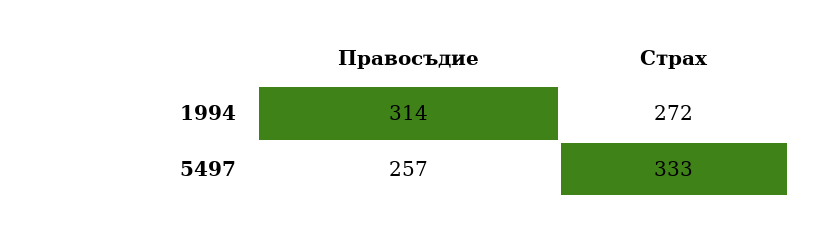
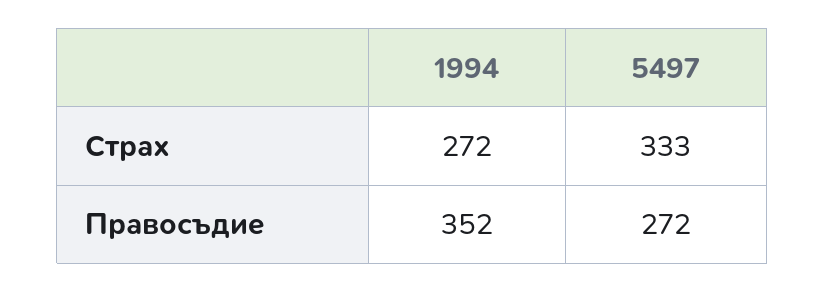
  {
    "Правосъдие": {
-     "1994": 314,
+     "1994": 352,
-     "5497": 257
+     "5497": 272
    },
    "Страх": {
      "1994": 272,
      "5497": 333
    }
  }

